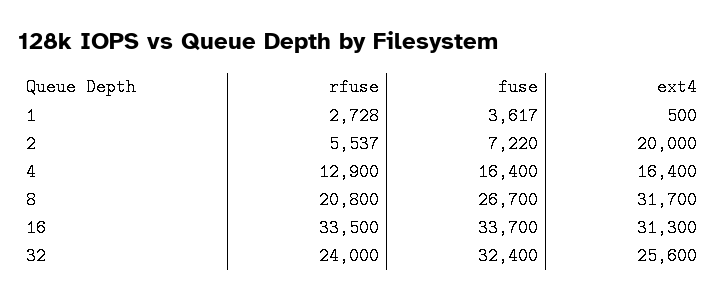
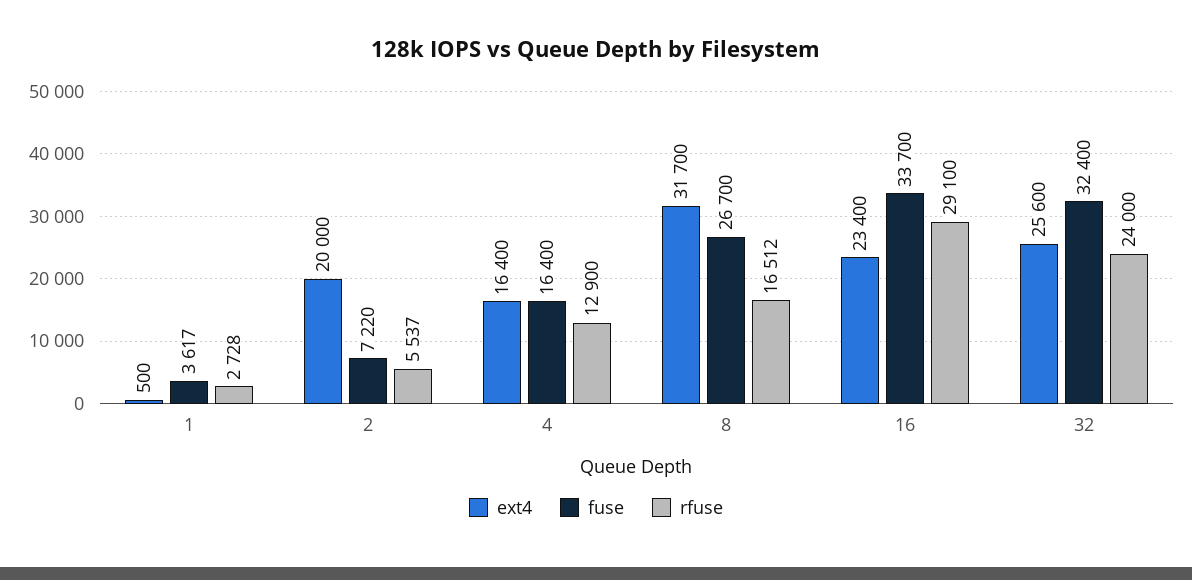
  {
    "rfuse": {
      "1": 2728,
      "2": 5537,
      "4": 12900,
-     "8": 20800,
+     "8": 16512,
-     "16": 33500,
+     "16": 29100,
      "32": 24000
    },
    "fuse": {
      "1": 3617,
      "2": 7220,
      "4": 16400,
      "8": 26700,
      "16": 33700,
      "32": 32400
    },
    "ext4": {
      "1": 500,
      "2": 20000,
      "4": 16400,
      "8": 31700,
-     "16": 31300,
+     "16": 23400,
      "32": 25600
    }
  }

